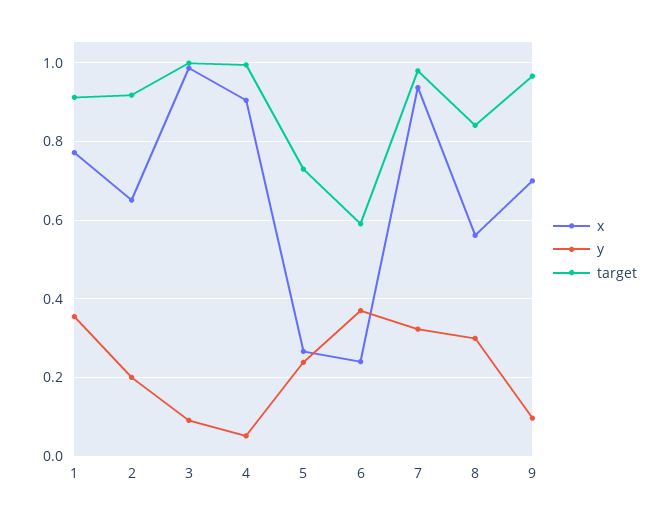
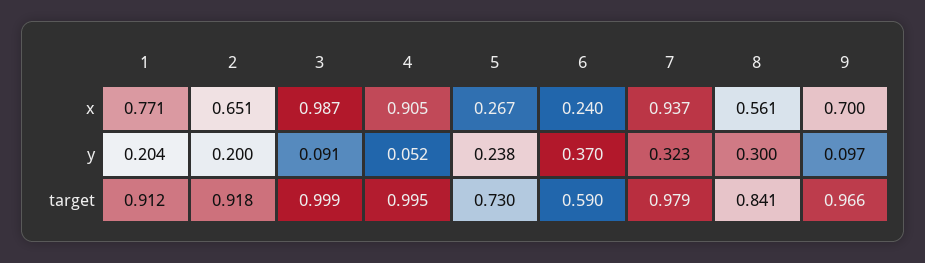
  {
    "x": {
      "1": 0.771,
      "2": 0.651,
      "3": 0.987,
      "4": 0.905,
      "5": 0.267,
      "6": 0.24,
      "7": 0.937,
      "8": 0.561,
      "9": 0.7
    },
    "y": {
-     "1": 0.36,
+     "1": 0.204,
      "2": 0.2,
      "3": 0.091,
      "4": 0.052,
      "5": 0.238,
      "6": 0.37,
      "7": 0.323,
      "8": 0.3,
      "9": 0.097
    },
    "target": {
      "1": 0.912,
      "2": 0.918,
      "3": 0.999,
      "4": 0.995,
      "5": 0.73,
      "6": 0.59,
      "7": 0.979,
      "8": 0.841,
      "9": 0.966
    }
  }

